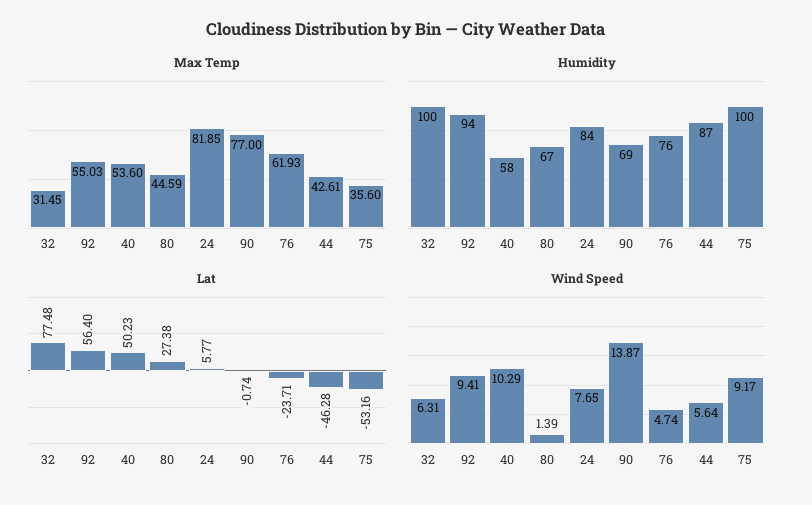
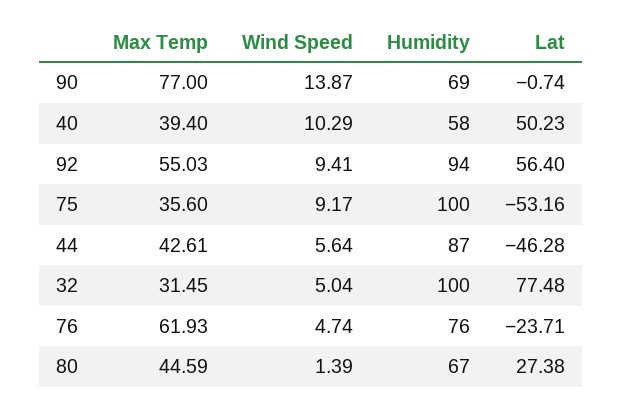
  {
    "Max Temp": {
      "32": 31.45,
      "92": 55.03,
-     "40": 53.6,
+     "40": 39.4,
      "80": 44.59,
-     "24": 81.85,
      "90": 77,
      "76": 61.93,
      "44": 42.61,
      "75": 35.6
    },
    "Humidity": {
      "32": 100,
      "92": 94,
      "40": 58,
      "80": 67,
-     "24": 84,
      "90": 69,
      "76": 76,
      "44": 87,
      "75": 100
    },
    "Lat": {
      "32": 77.48,
      "92": 56.4,
      "40": 50.23,
      "80": 27.38,
-     "24": 5.77,
      "90": -0.74,
      "76": -23.71,
      "44": -46.28,
      "75": -53.16
    },
    "Wind Speed": {
-     "32": 6.31,
+     "32": 5.04,
      "92": 9.41,
      "40": 10.29,
      "80": 1.39,
-     "24": 7.65,
      "90": 13.87,
      "76": 4.74,
      "44": 5.64,
      "75": 9.17
    }
  }

